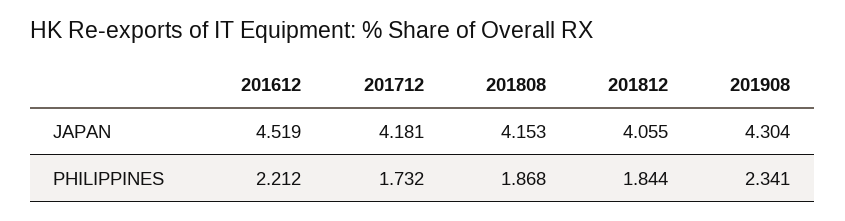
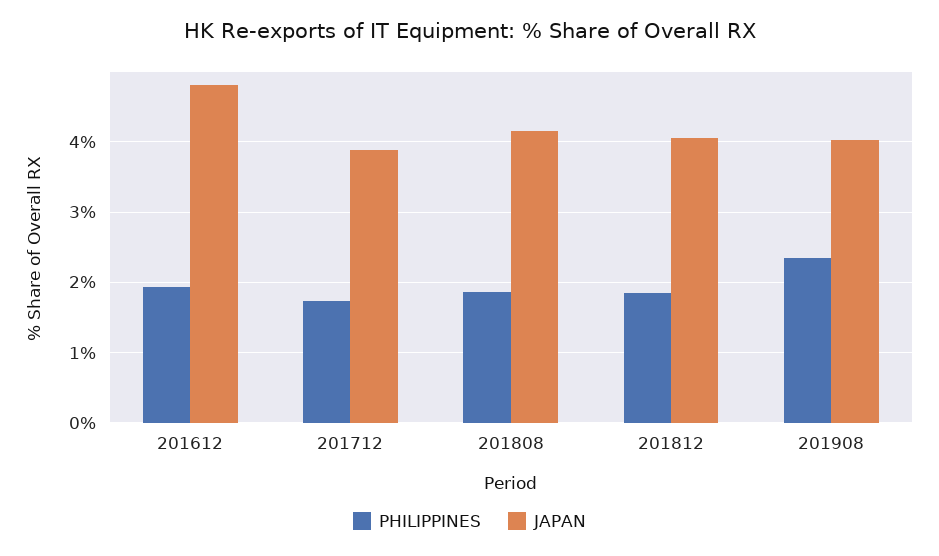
  {
    "JAPAN": {
-     "201612": 4.519,
+     "201612": 4.8,
-     "201712": 4.181,
+     "201712": 3.9,
      "201808": 4.153,
      "201812": 4.055,
-     "201908": 4.304
+     "201908": 4
    },
    "PHILIPPINES": {
-     "201612": 2.212,
+     "201612": 1.9,
      "201712": 1.732,
      "201808": 1.868,
      "201812": 1.844,
      "201908": 2.341
    }
  }

